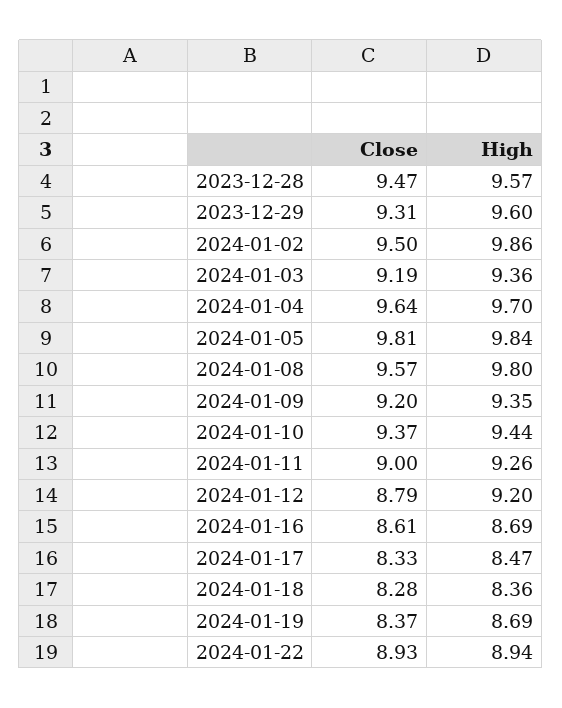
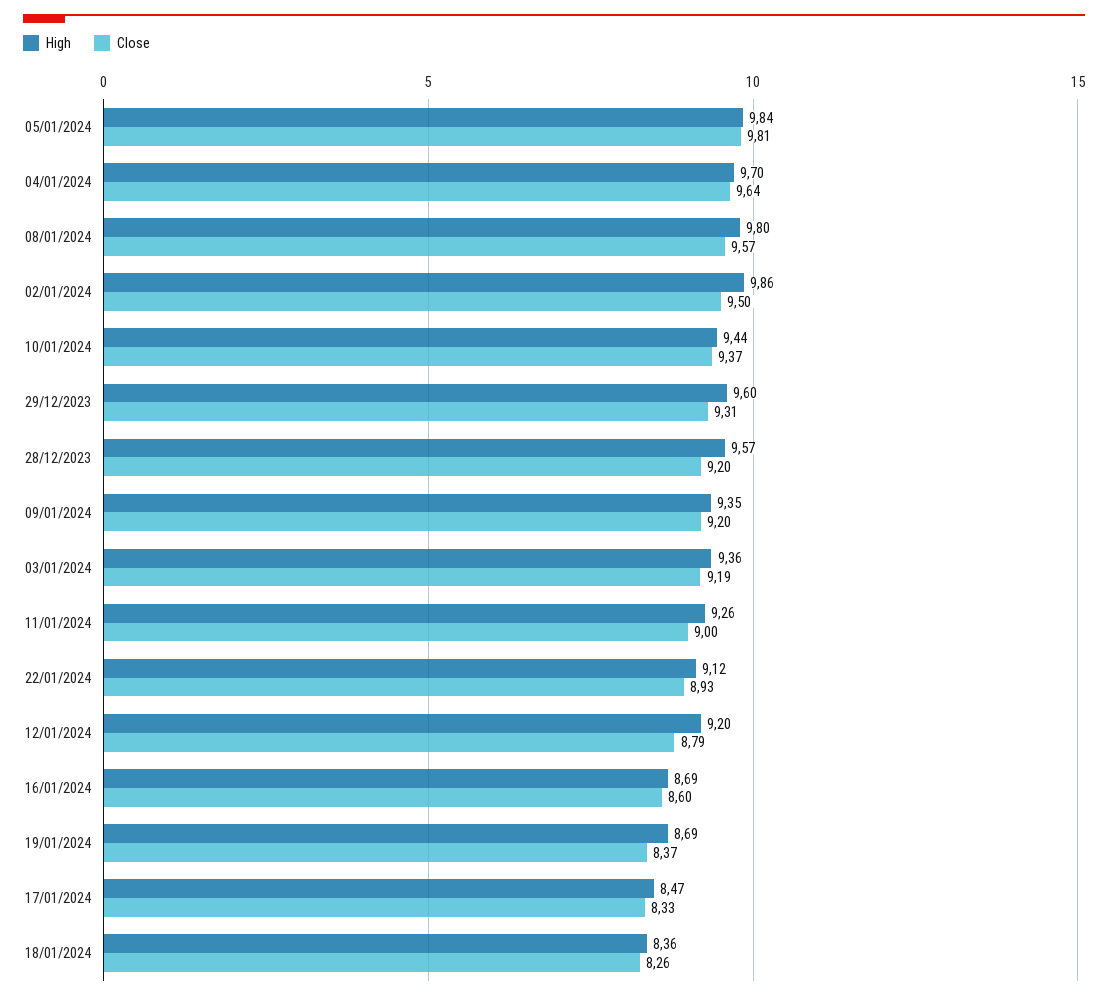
  {
    "Close": {
-     "2023-12-28": 9.47,
+     "2023-12-28": 9.2,
      "2023-12-29": 9.31,
      "2024-01-02": 9.5,
      "2024-01-03": 9.19,
      "2024-01-04": 9.64,
      "2024-01-05": 9.81,
      "2024-01-08": 9.57,
      "2024-01-09": 9.2,
      "2024-01-10": 9.37,
      "2024-01-11": 9,
      "2024-01-12": 8.79,
-     "2024-01-16": 8.61,
+     "2024-01-16": 8.6,
      "2024-01-17": 8.33,
-     "2024-01-18": 8.28,
+     "2024-01-18": 8.26,
      "2024-01-19": 8.37,
      "2024-01-22": 8.93
    },
    "High": {
      "2023-12-28": 9.57,
      "2023-12-29": 9.6,
      "2024-01-02": 9.86,
      "2024-01-03": 9.36,
      "2024-01-04": 9.7,
      "2024-01-05": 9.84,
      "2024-01-08": 9.8,
      "2024-01-09": 9.35,
      "2024-01-10": 9.44,
      "2024-01-11": 9.26,
      "2024-01-12": 9.2,
      "2024-01-16": 8.69,
      "2024-01-17": 8.47,
      "2024-01-18": 8.36,
      "2024-01-19": 8.69,
-     "2024-01-22": 8.94
+     "2024-01-22": 9.12
    }
  }

